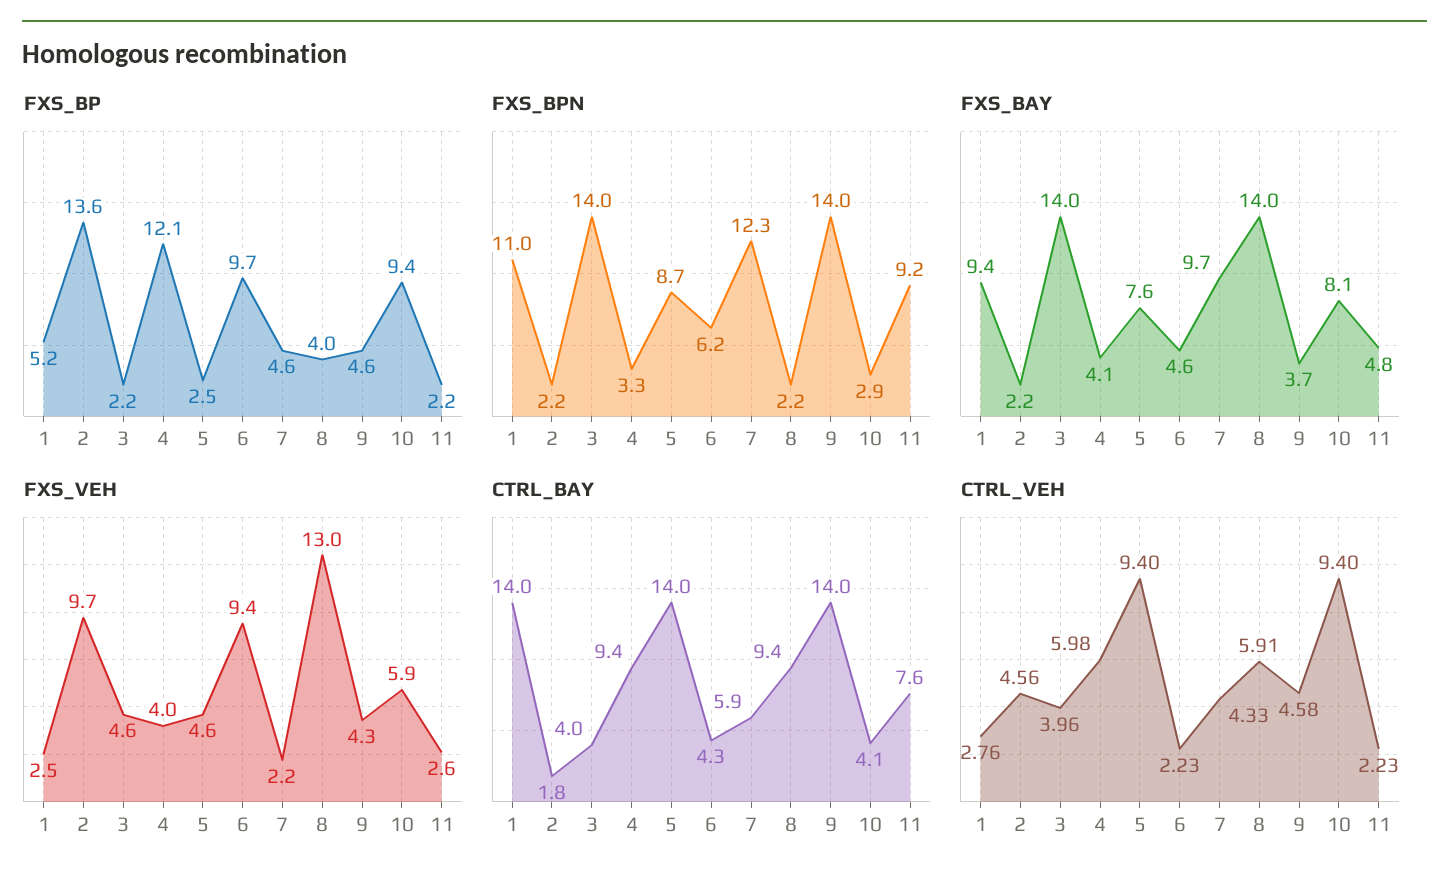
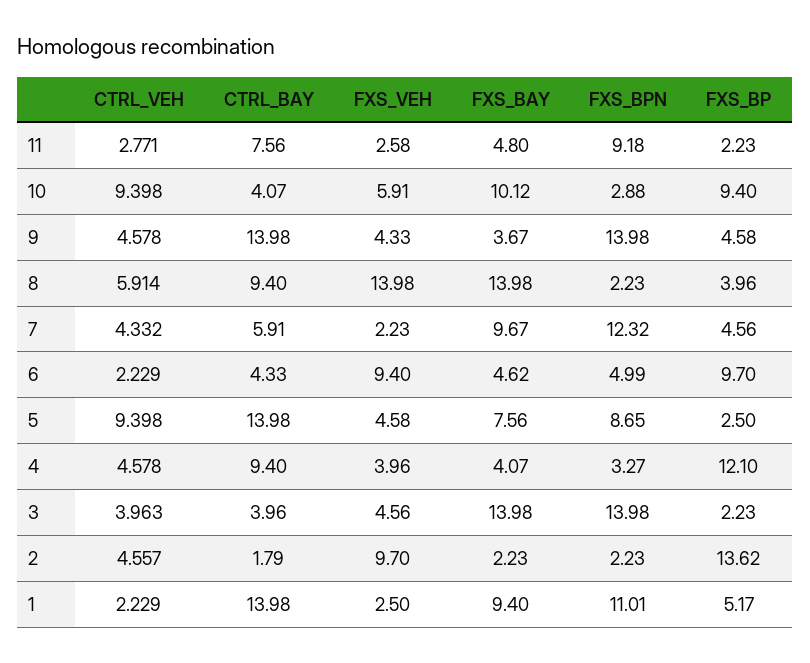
  {
    "FXS_BP": {
      "1": 5.17,
      "2": 13.62,
      "3": 2.23,
      "4": 12.1,
      "5": 2.5,
      "6": 9.7,
      "7": 4.56,
      "8": 3.96,
      "9": 4.58,
      "10": 9.4,
      "11": 2.23
    },
    "FXS_BPN": {
      "1": 11.01,
      "2": 2.23,
      "3": 13.98,
      "4": 3.27,
      "5": 8.65,
-     "6": 6.2,
+     "6": 4.99,
      "7": 12.32,
      "8": 2.23,
      "9": 13.98,
      "10": 2.88,
      "11": 9.18
    },
    "FXS_BAY": {
      "1": 9.4,
      "2": 2.23,
      "3": 13.98,
      "4": 4.07,
      "5": 7.56,
      "6": 4.62,
      "7": 9.67,
      "8": 13.98,
      "9": 3.67,
-     "10": 8.1,
+     "10": 10.12,
      "11": 4.8
    },
    "FXS_VEH": {
      "1": 2.5,
      "2": 9.7,
      "3": 4.56,
      "4": 3.96,
      "5": 4.58,
      "6": 9.4,
      "7": 2.23,
-     "8": 13,
+     "8": 13.98,
      "9": 4.33,
      "10": 5.91,
      "11": 2.58
    },
    "CTRL_BAY": {
      "1": 13.98,
      "2": 1.79,
      "3": 3.96,
      "4": 9.4,
      "5": 13.98,
      "6": 4.33,
      "7": 5.91,
      "8": 9.4,
      "9": 13.98,
      "10": 4.07,
      "11": 7.56
    },
    "CTRL_VEH": {
-     "1": 2.76,
+     "1": 2.229,
      "2": 4.557,
      "3": 3.963,
-     "4": 5.98,
+     "4": 4.578,
      "5": 9.398,
      "6": 2.229,
      "7": 4.332,
      "8": 5.914,
      "9": 4.578,
      "10": 9.398,
-     "11": 2.23
+     "11": 2.771
    }
  }

